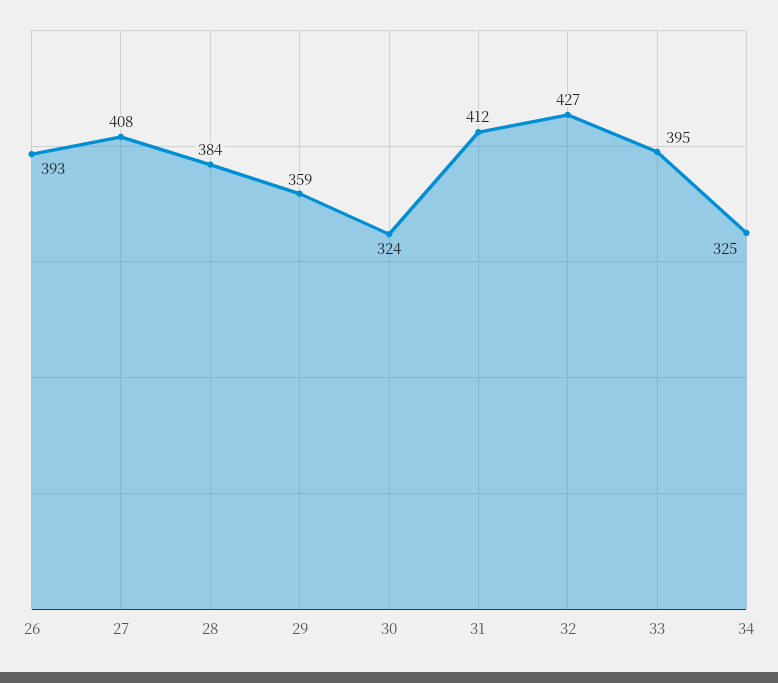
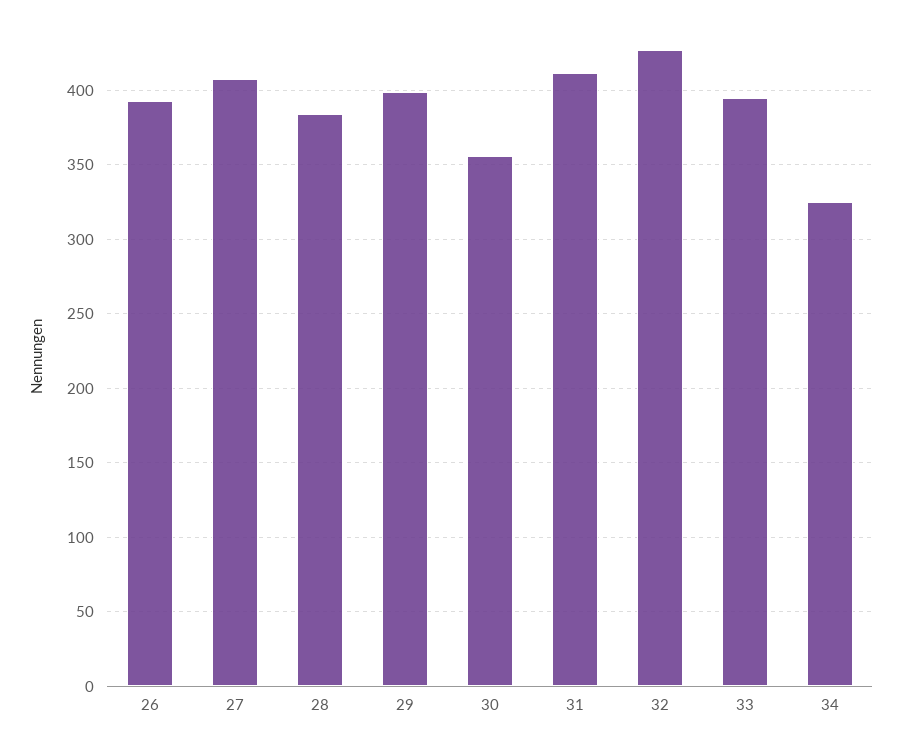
  {
    "26": 393,
    "27": 408,
    "28": 384,
-   "29": 359,
+   "29": 400,
-   "30": 324,
+   "30": 355,
    "31": 412,
    "32": 427,
    "33": 395,
    "34": 325
  }

